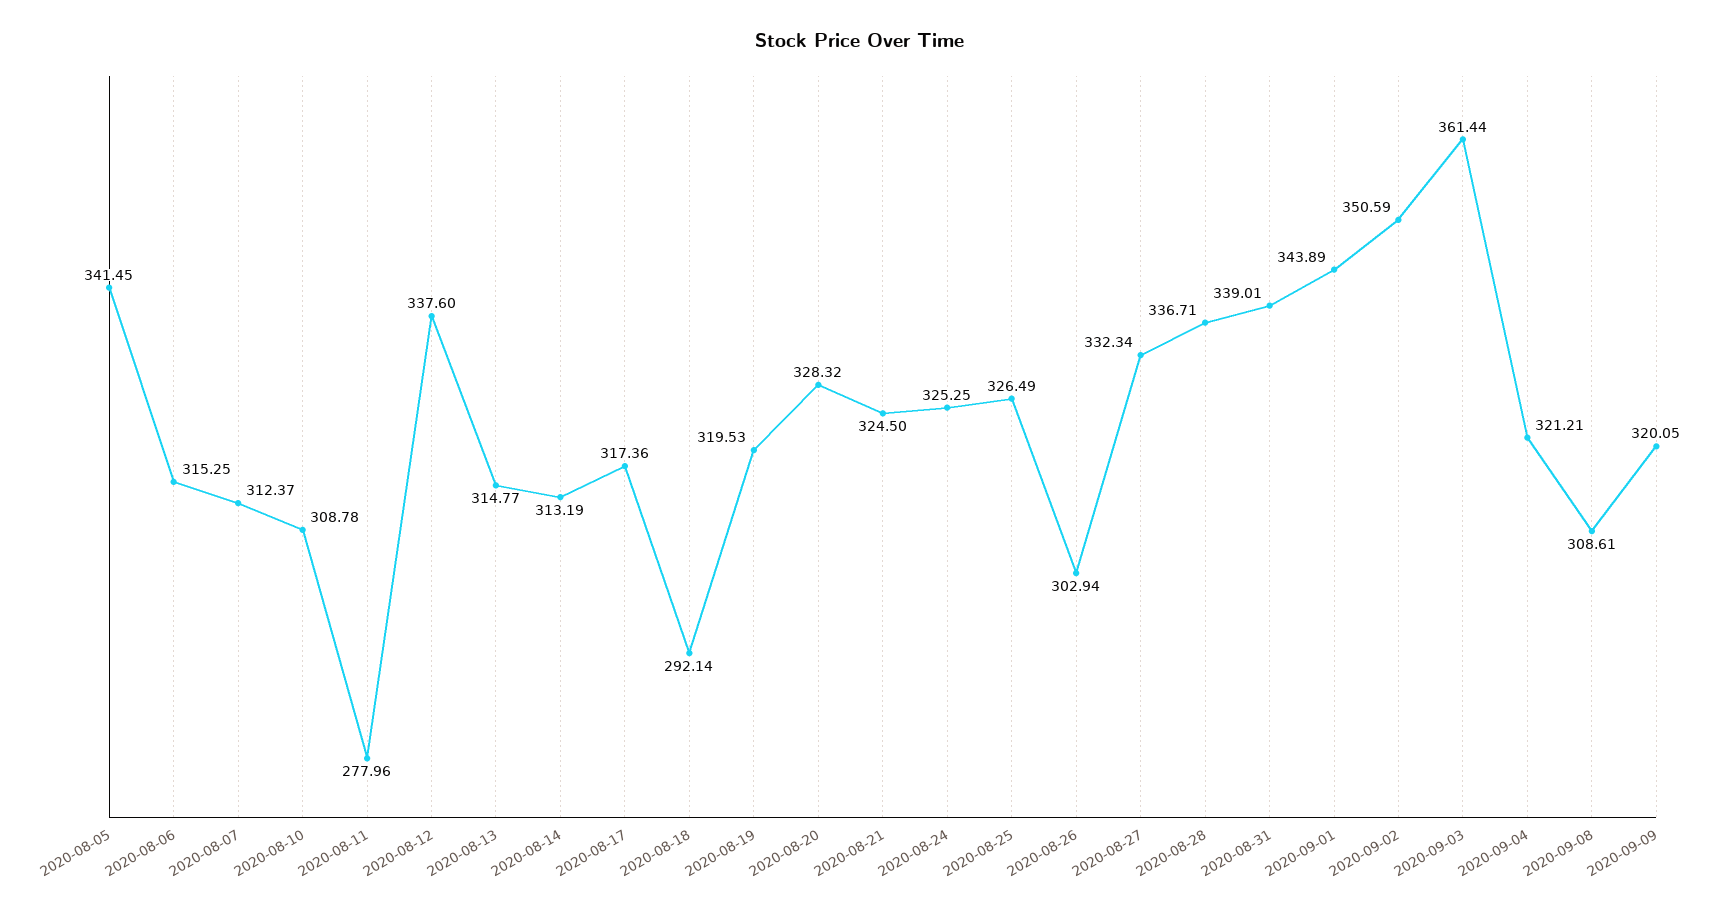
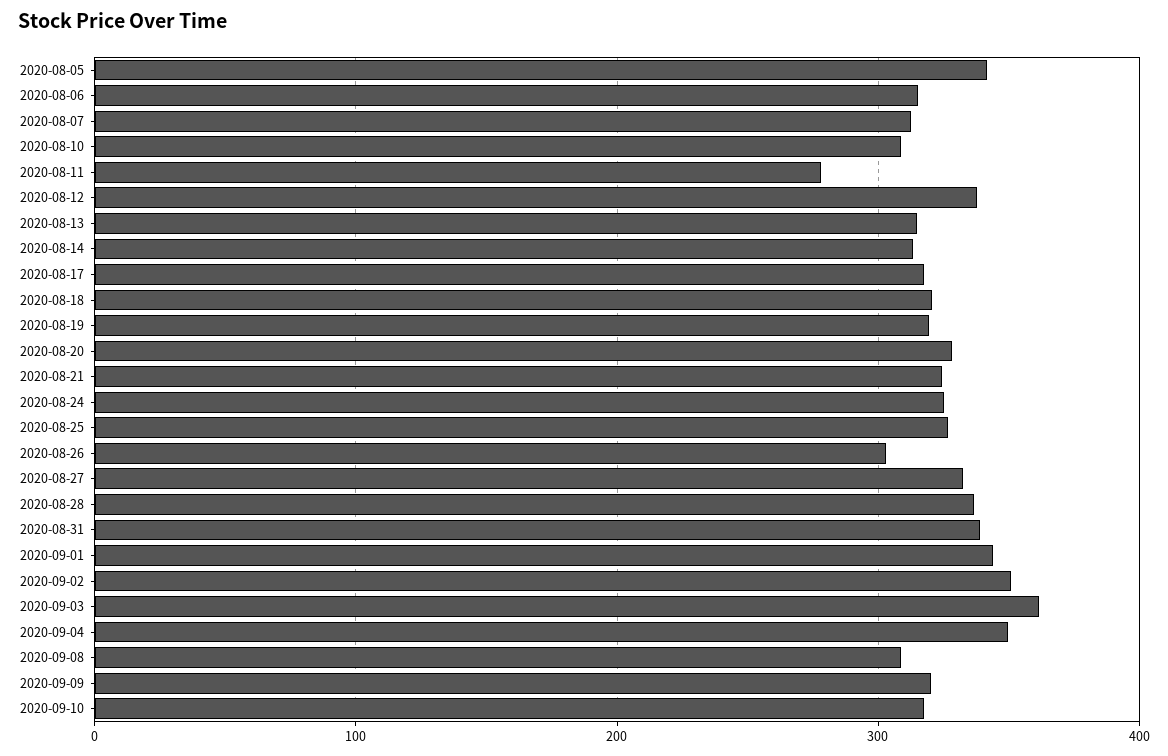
  {
    "2020-08-05": 341.45,
    "2020-08-06": 315.25,
    "2020-08-07": 312.37,
    "2020-08-10": 308.78,
    "2020-08-11": 277.96,
    "2020-08-12": 337.6,
    "2020-08-13": 314.77,
    "2020-08-14": 313.19,
    "2020-08-17": 317.36,
-   "2020-08-18": 292.14,
+   "2020-08-18": 320,
    "2020-08-19": 319.53,
    "2020-08-20": 328.32,
    "2020-08-21": 324.5,
    "2020-08-24": 325.25,
    "2020-08-25": 326.49,
    "2020-08-26": 302.94,
    "2020-08-27": 332.34,
    "2020-08-28": 336.71,
    "2020-08-31": 339.01,
    "2020-09-01": 343.89,
    "2020-09-02": 350.59,
    "2020-09-03": 361.44,
-   "2020-09-04": 321.21,
+   "2020-09-04": 350,
    "2020-09-08": 308.61,
-   "2020-09-09": 320.05
+   "2020-09-09": 320.05,
+   "2020-09-10": 320
  }

